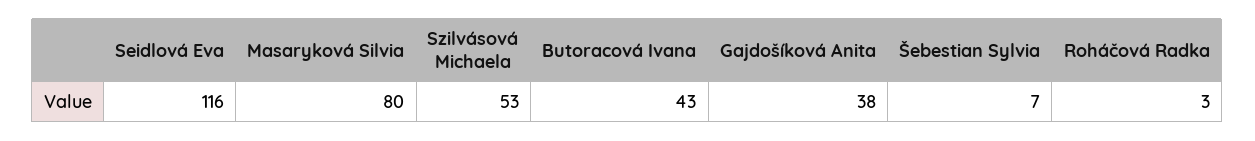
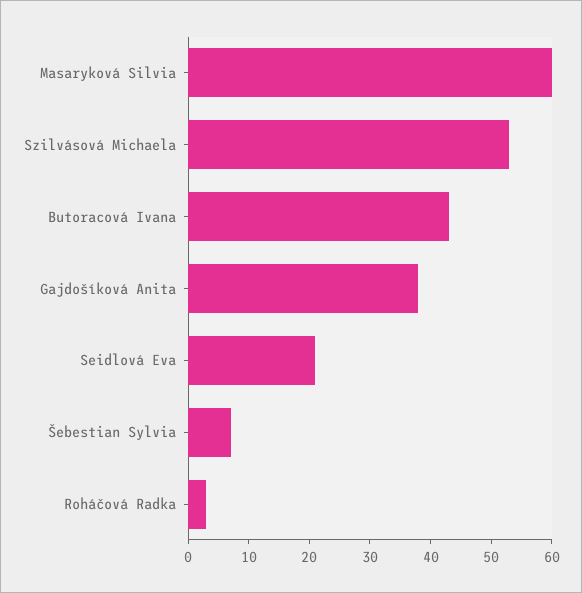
  {
-   "Seidlová Eva": 116,
+   "Seidlová Eva": 20,
-   "Masaryková Silvia": 80,
+   "Masaryková Silvia": 60,
    "Szilvásová Michaela": 53,
    "Butoracová Ivana": 43,
    "Gajdošíková Anita": 38,
    "Šebestian Sylvia": 7,
    "Roháčová Radka": 3
  }

